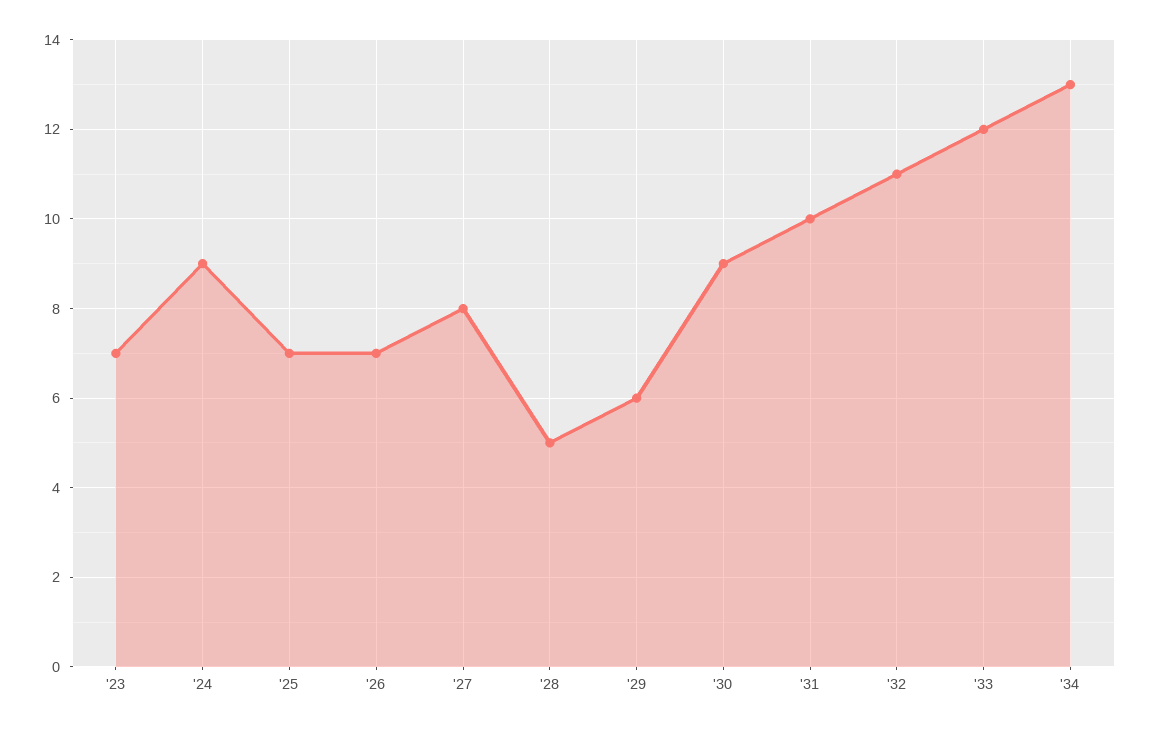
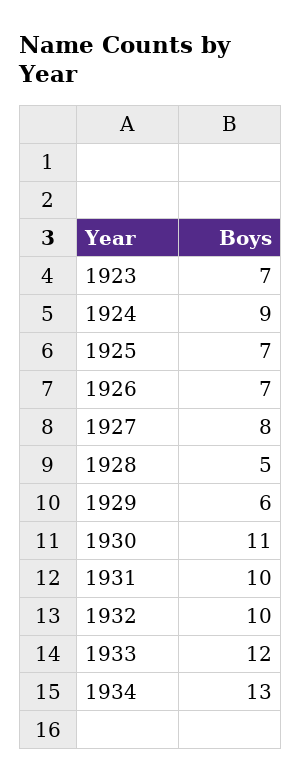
  {
    "'23": 7,
    "'24": 9,
    "'25": 7,
    "'26": 7,
    "'27": 8,
    "'28": 5,
    "'29": 6,
-   "'30": 9,
+   "'30": 11,
    "'31": 10,
-   "'32": 11,
+   "'32": 10,
    "'33": 12,
    "'34": 13
  }

